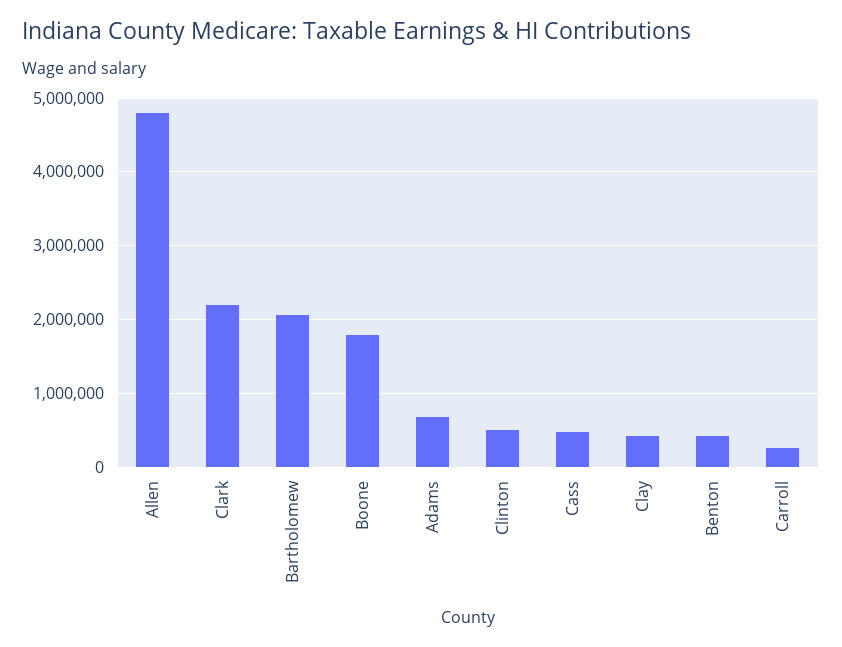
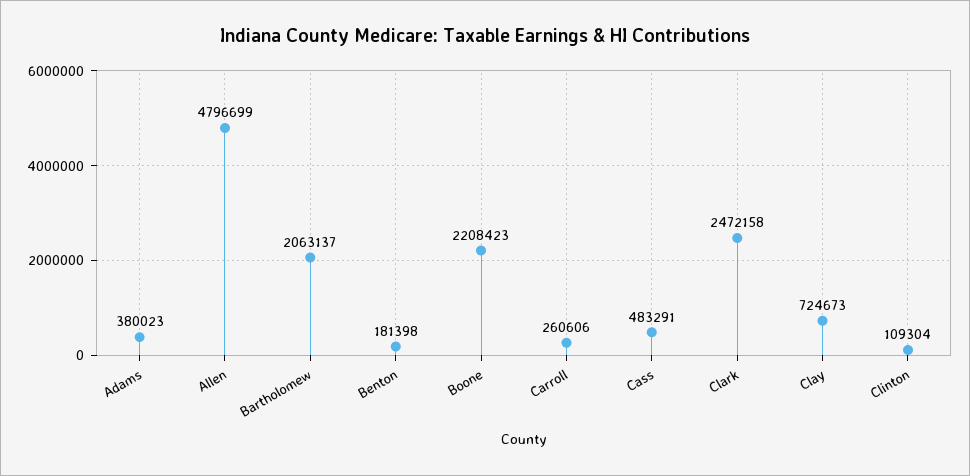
  {
    "Allen": 4796699,
-   "Clark": 2200000,
+   "Clark": 2472158,
    "Bartholomew": 2063137,
-   "Boone": 1800000,
+   "Boone": 2208423,
-   "Adams": 700000,
+   "Adams": 380023,
-   "Clinton": 500000,
+   "Clinton": 109304,
    "Cass": 483291,
-   "Clay": 400000,
+   "Clay": 724673,
-   "Benton": 400000,
+   "Benton": 181398,
    "Carroll": 260606
  }

